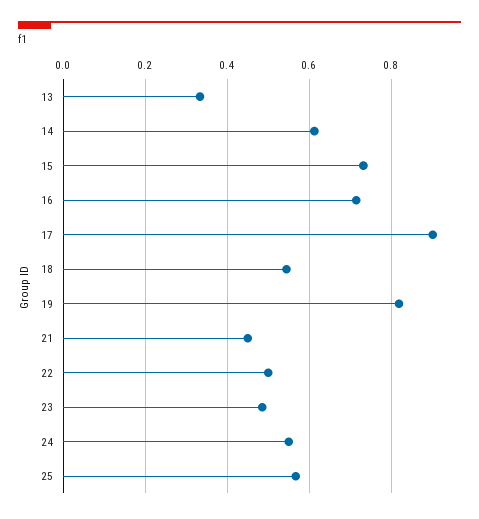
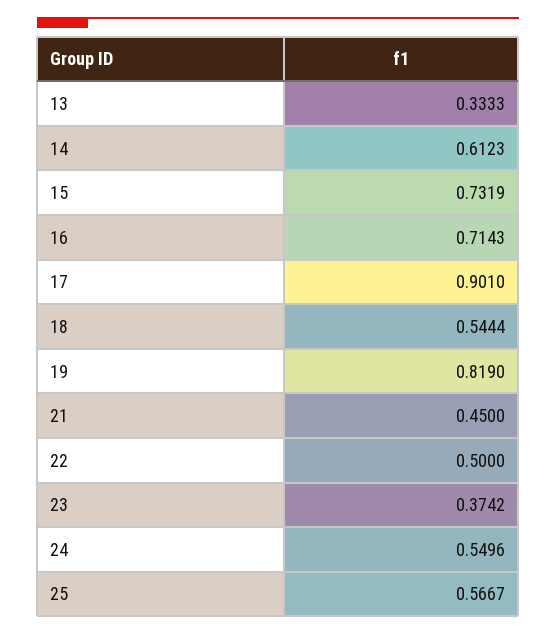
  {
    "13": 0.3333,
    "14": 0.6123,
    "15": 0.7319,
    "16": 0.7143,
    "17": 0.901,
    "18": 0.5444,
    "19": 0.819,
    "21": 0.45,
    "22": 0.5,
-   "23": 0.48,
+   "23": 0.3742,
    "24": 0.5496,
    "25": 0.5667
  }

